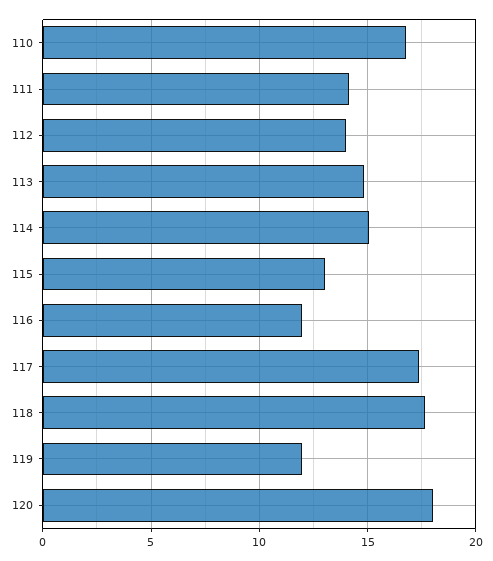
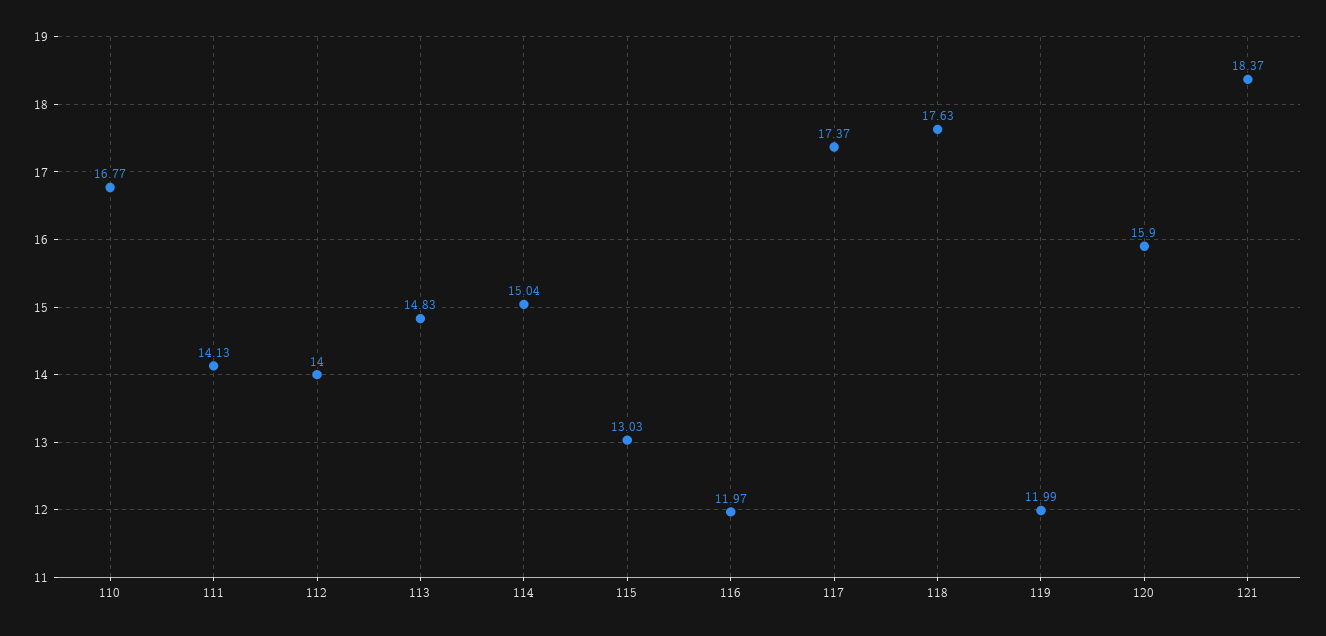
  {
    "110": 16.77,
    "111": 14.13,
    "112": 14,
    "113": 14.83,
    "114": 15.04,
    "115": 13.03,
    "116": 11.97,
    "117": 17.37,
    "118": 17.63,
    "119": 11.99,
-   "120": 18
+   "120": 15.9,
+   "121": 18.37
  }

